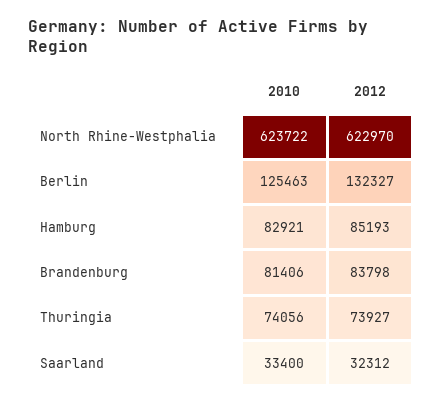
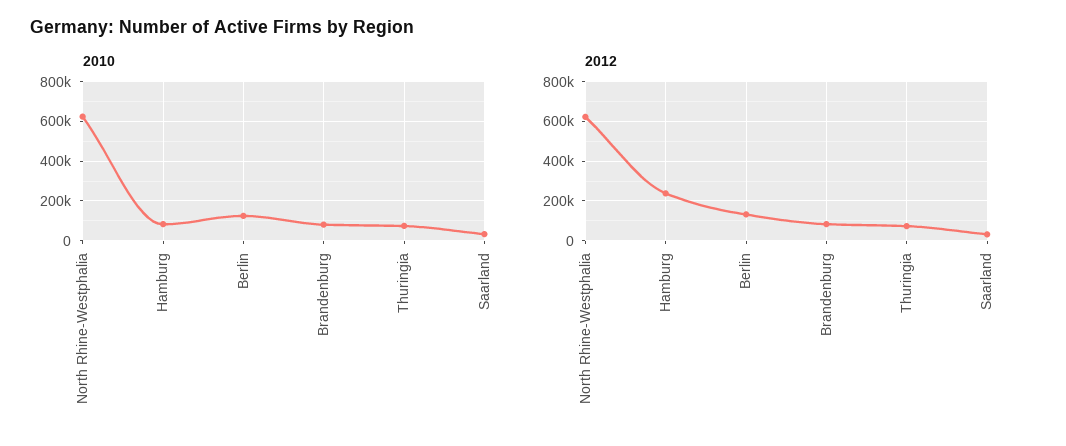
  {
    "2010": {
      "North Rhine-Westphalia": 623722,
      "Berlin": 125463,
      "Hamburg": 82921,
      "Brandenburg": 81406,
      "Thuringia": 74056,
      "Saarland": 33400
    },
    "2012": {
      "North Rhine-Westphalia": 622970,
      "Berlin": 132327,
-     "Hamburg": 85193,
+     "Hamburg": 250000,
      "Brandenburg": 83798,
      "Thuringia": 73927,
      "Saarland": 32312
    }
  }

